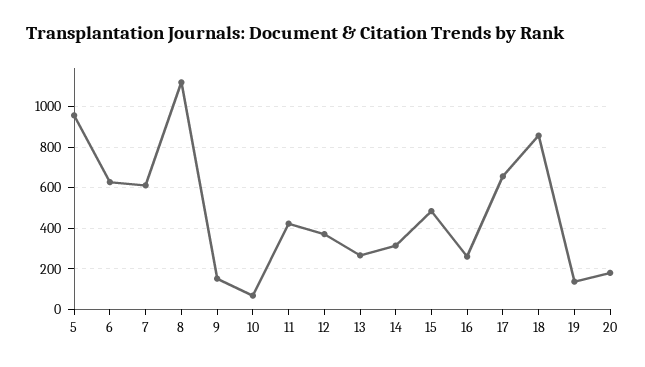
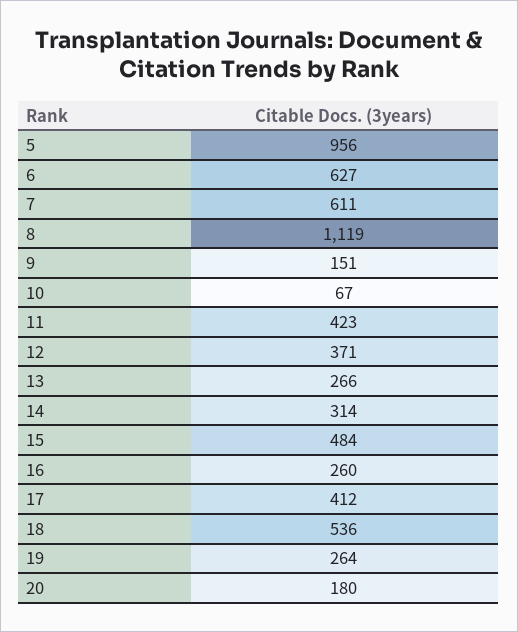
  {
    "5": 956,
    "6": 627,
    "7": 611,
    "8": 1119,
    "9": 151,
    "10": 67,
    "11": 423,
    "12": 371,
    "13": 266,
    "14": 314,
    "15": 484,
    "16": 260,
-   "17": 650,
+   "17": 412,
-   "18": 850,
+   "18": 536,
-   "19": 150,
+   "19": 264,
    "20": 180
  }

